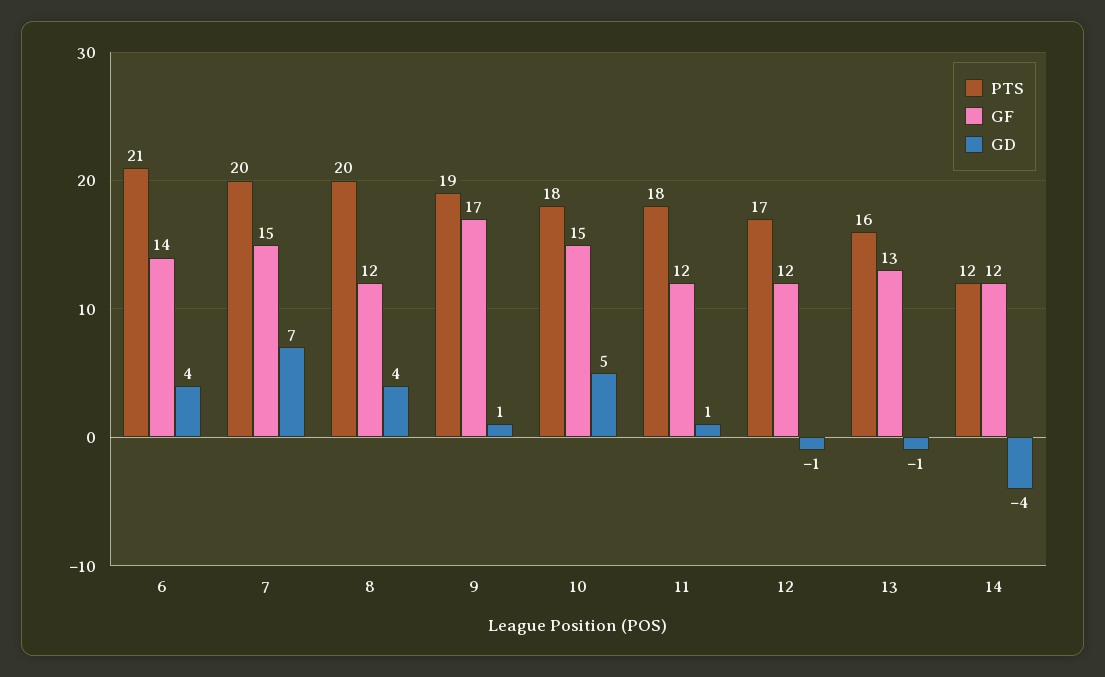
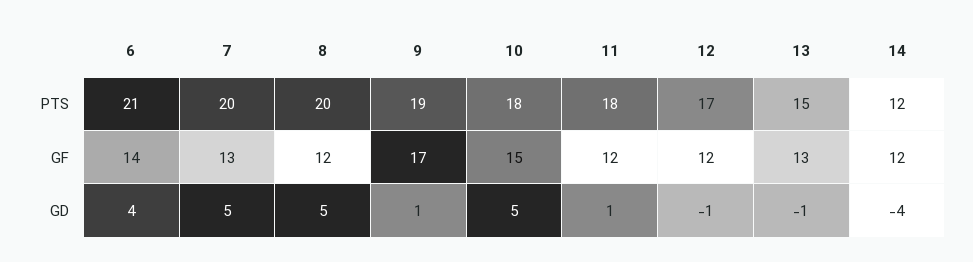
  {
    "PTS": {
      "6": 21,
      "7": 20,
      "8": 20,
      "9": 19,
      "10": 18,
      "11": 18,
      "12": 17,
-     "13": 16,
+     "13": 15,
      "14": 12
    },
    "GF": {
      "6": 14,
-     "7": 15,
+     "7": 13,
      "8": 12,
      "9": 17,
      "10": 15,
      "11": 12,
      "12": 12,
      "13": 13,
      "14": 12
    },
    "GD": {
      "6": 4,
-     "7": 7,
+     "7": 5,
-     "8": 4,
+     "8": 5,
      "9": 1,
      "10": 5,
      "11": 1,
      "12": -1,
      "13": -1,
      "14": -4
    }
  }

